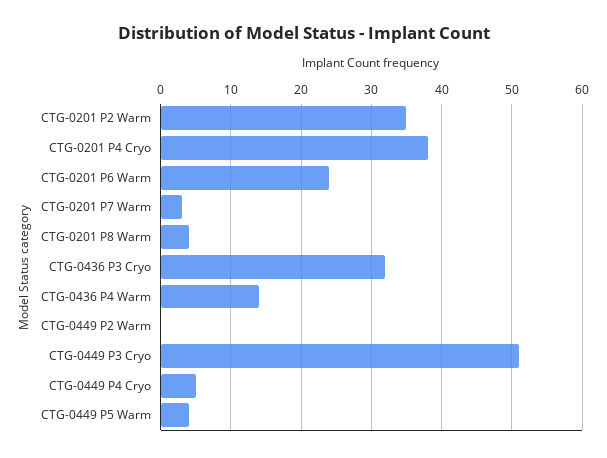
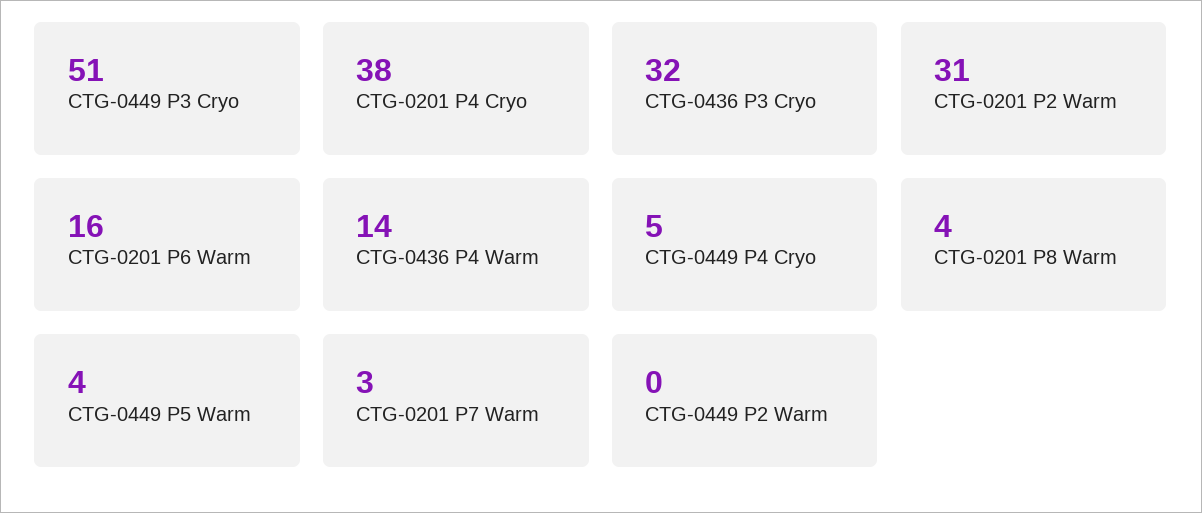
  {
-   "CTG-0201 P2 Warm": 35,
+   "CTG-0201 P2 Warm": 31,
    "CTG-0201 P4 Cryo": 38,
-   "CTG-0201 P6 Warm": 24,
+   "CTG-0201 P6 Warm": 16,
    "CTG-0201 P7 Warm": 3,
    "CTG-0201 P8 Warm": 4,
    "CTG-0436 P3 Cryo": 32,
    "CTG-0436 P4 Warm": 14,
    "CTG-0449 P2 Warm": 0,
    "CTG-0449 P3 Cryo": 51,
    "CTG-0449 P4 Cryo": 5,
    "CTG-0449 P5 Warm": 4
  }

